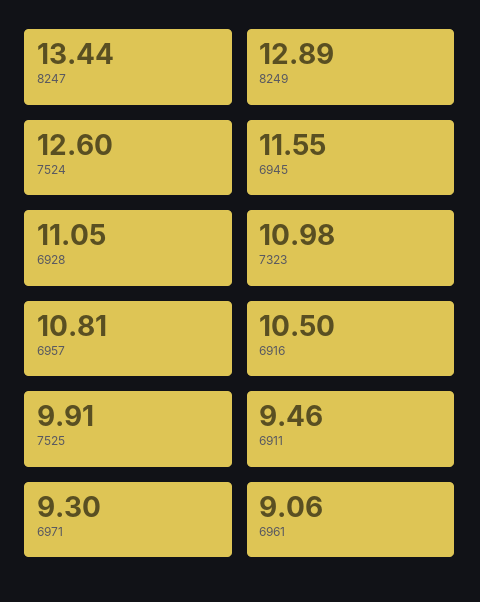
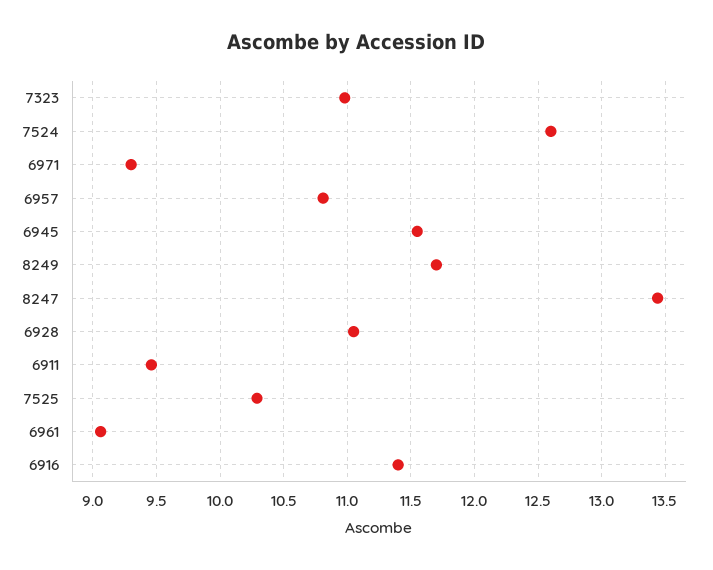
  {
    "8247": 13.44,
-   "8249": 12.89,
+   "8249": 11.7,
    "7524": 12.6,
    "6945": 11.55,
    "6928": 11.05,
    "7323": 10.98,
    "6957": 10.81,
-   "6916": 10.5,
+   "6916": 11.4,
-   "7525": 9.91,
+   "7525": 10.3,
    "6911": 9.46,
    "6971": 9.3,
    "6961": 9.06
  }

